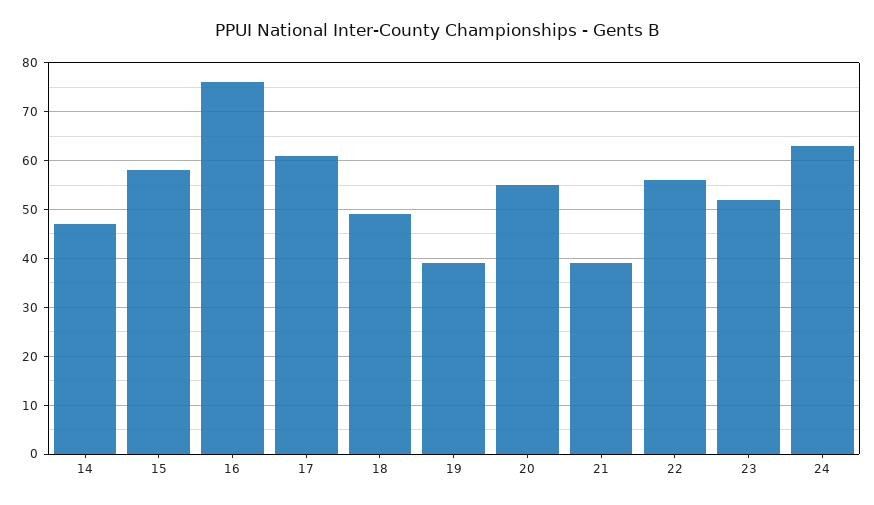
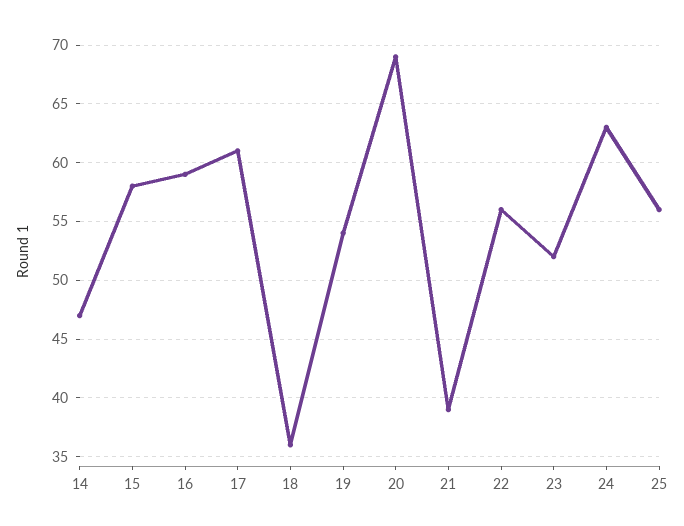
  {
    "14": 47,
    "15": 58,
-   "16": 75,
+   "16": 59,
    "17": 61,
-   "18": 50,
+   "18": 36,
-   "19": 40,
+   "19": 54,
-   "20": 55,
+   "20": 69,
    "21": 39,
    "22": 56,
    "23": 52,
-   "24": 63
+   "24": 63,
+   "25": 56
  }

